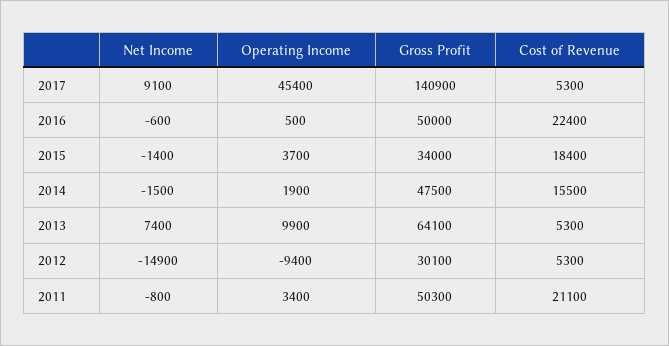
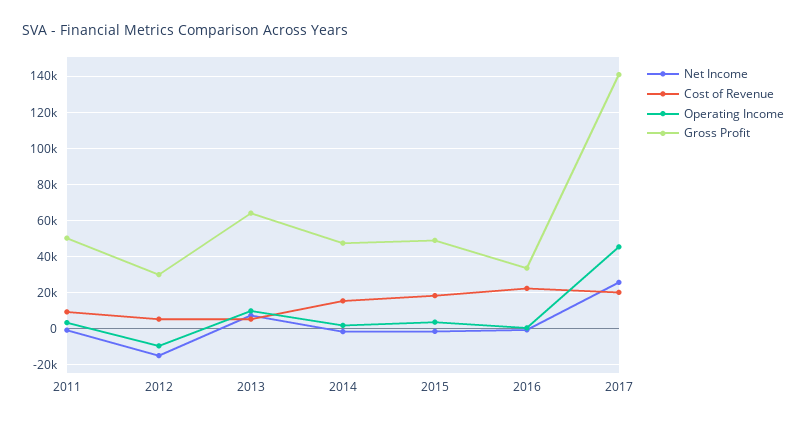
  {
    "Net Income": {
-     "2017": 9100,
+     "2017": 25000,
      "2016": -600,
      "2015": -1400,
      "2014": -1500,
      "2013": 7400,
      "2012": -14900,
      "2011": -800
    },
    "Operating Income": {
      "2017": 45400,
      "2016": 500,
      "2015": 3700,
      "2014": 1900,
      "2013": 9900,
      "2012": -9400,
      "2011": 3400
    },
    "Gross Profit": {
      "2017": 140900,
-     "2016": 50000,
+     "2016": 35000,
-     "2015": 34000,
+     "2015": 50000,
      "2014": 47500,
      "2013": 64100,
      "2012": 30100,
      "2011": 50300
    },
    "Cost of Revenue": {
-     "2017": 5300,
+     "2017": 20000,
      "2016": 22400,
      "2015": 18400,
      "2014": 15500,
      "2013": 5300,
      "2012": 5300,
-     "2011": 21100
+     "2011": 10000
    }
  }

